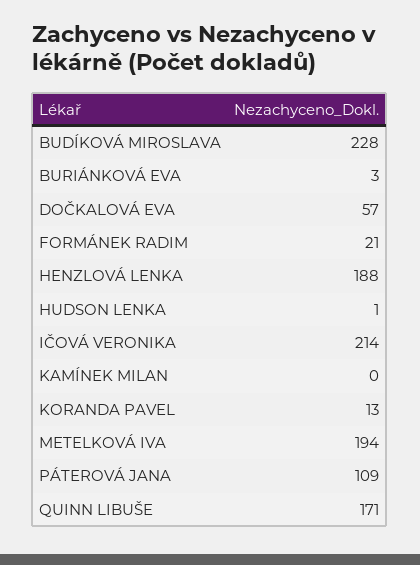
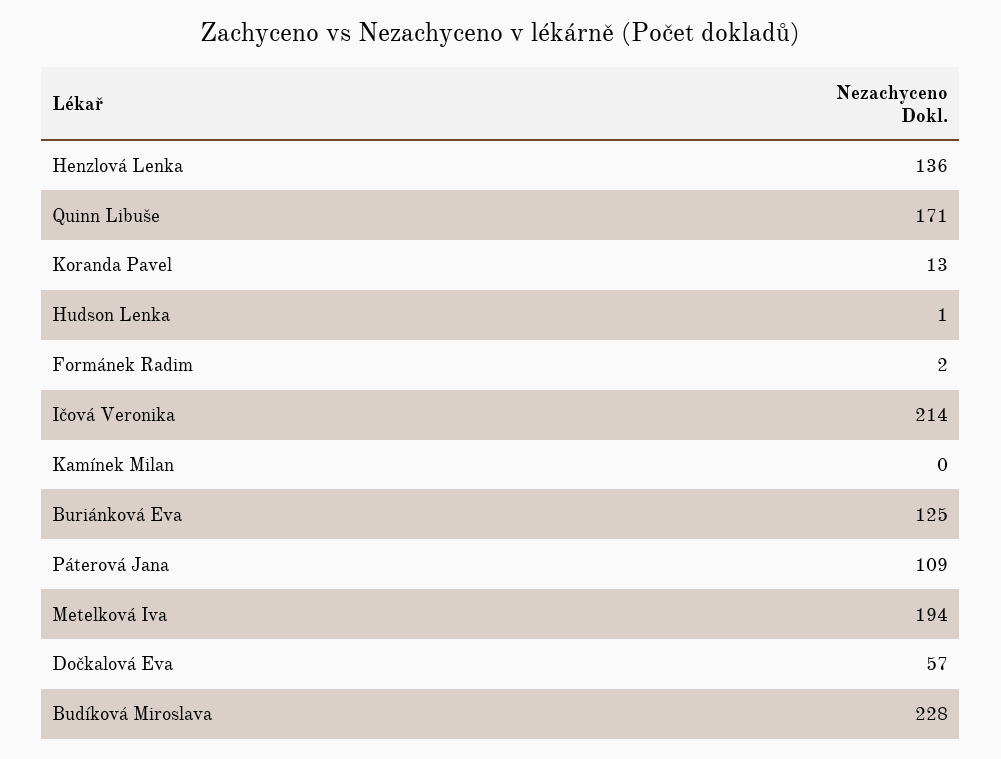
  {
    "BUDÍKOVÁ MIROSLAVA": 228,
-   "BURIÁNKOVÁ EVA": 3,
+   "BURIÁNKOVÁ EVA": 125,
    "DOČKALOVÁ EVA": 57,
-   "FORMÁNEK RADIM": 21,
+   "FORMÁNEK RADIM": 2,
-   "HENZLOVÁ LENKA": 188,
+   "HENZLOVÁ LENKA": 136,
    "HUDSON LENKA": 1,
    "IČOVÁ VERONIKA": 214,
    "KAMÍNEK MILAN": 0,
    "KORANDA PAVEL": 13,
    "METELKOVÁ IVA": 194,
    "PÁTEROVÁ JANA": 109,
    "QUINN LIBUŠE": 171
  }

